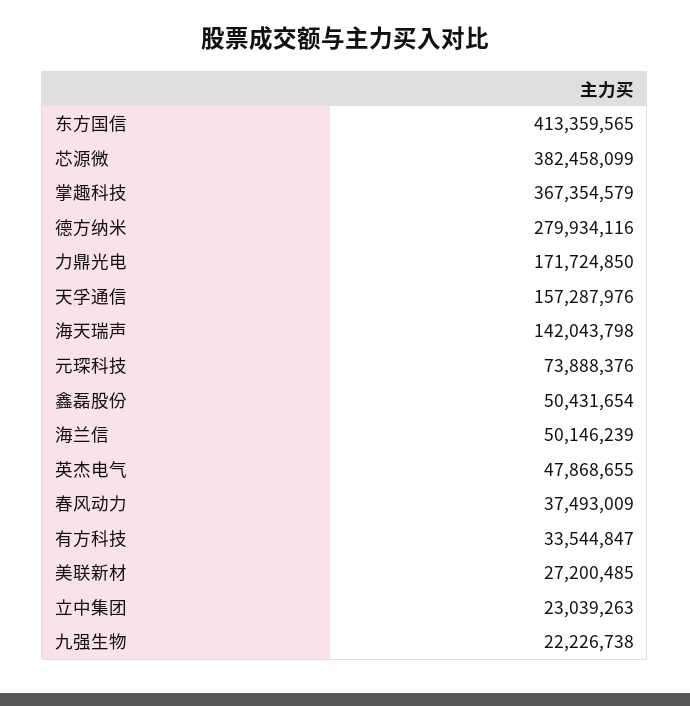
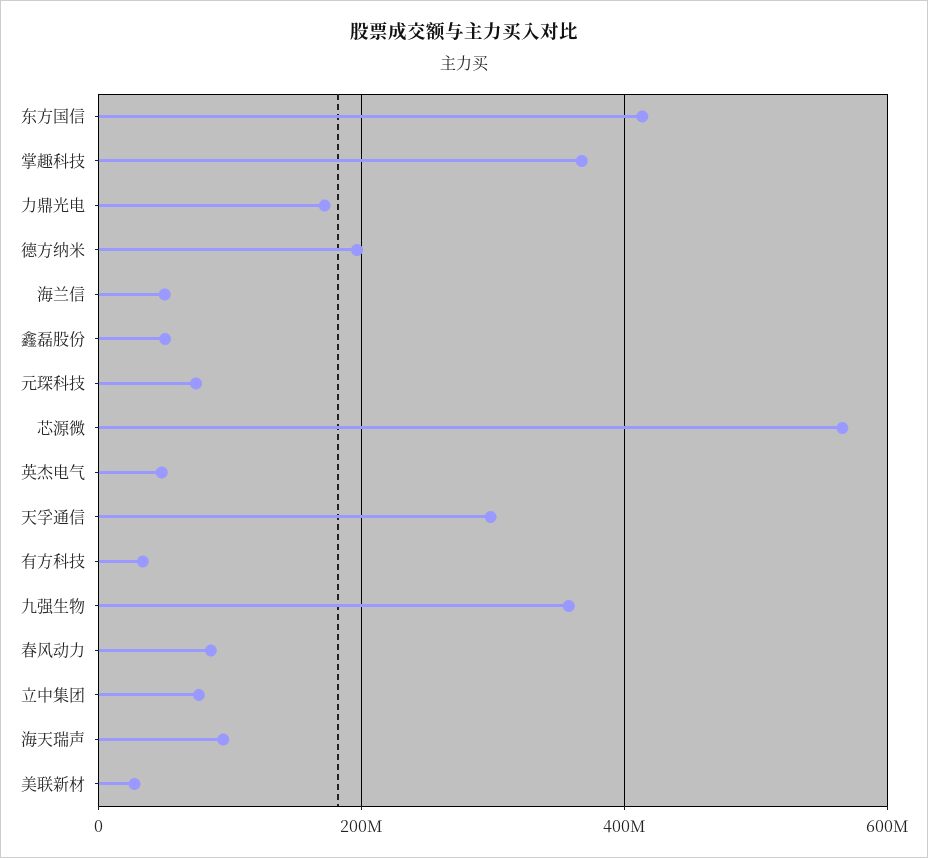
  {
    "东方国信": 413359565,
-   "芯源微": 382458099,
+   "芯源微": 560000000,
    "掌趣科技": 367354579,
-   "德方纳米": 279934116,
+   "德方纳米": 200000000,
    "力鼎光电": 171724850,
-   "天孚通信": 157287976,
+   "天孚通信": 300000000,
-   "海天瑞声": 142043798,
+   "海天瑞声": 100000000,
    "元琛科技": 73888376,
    "鑫磊股份": 50431654,
    "海兰信": 50146239,
    "英杰电气": 47868655,
-   "春风动力": 37493009,
+   "春风动力": 80000000,
    "有方科技": 33544847,
    "美联新材": 27200485,
-   "立中集团": 23039263,
+   "立中集团": 80000000,
-   "九强生物": 22226738
+   "九强生物": 360000000
  }

